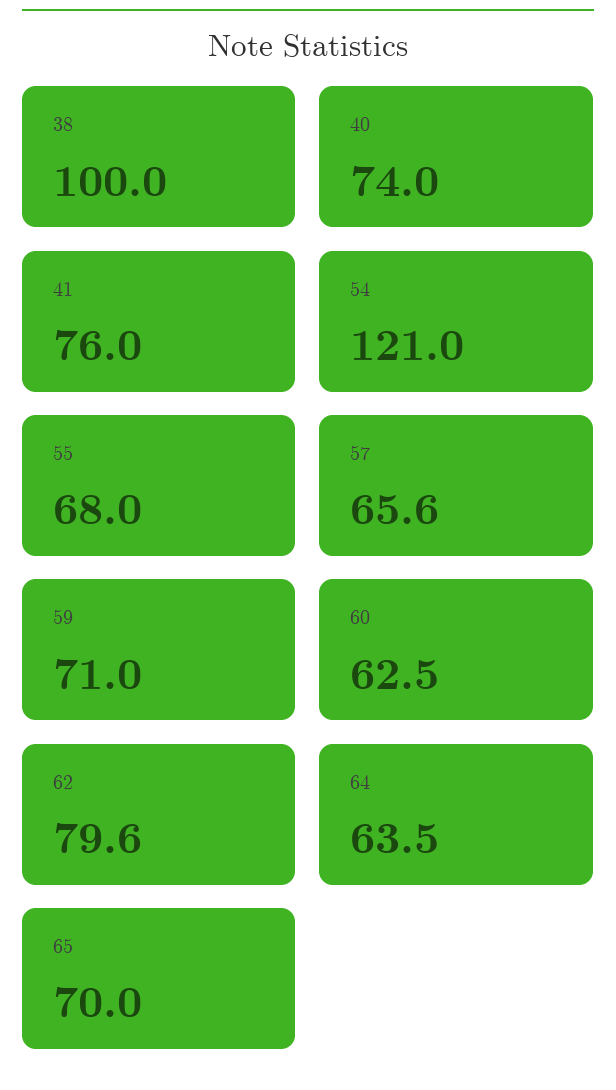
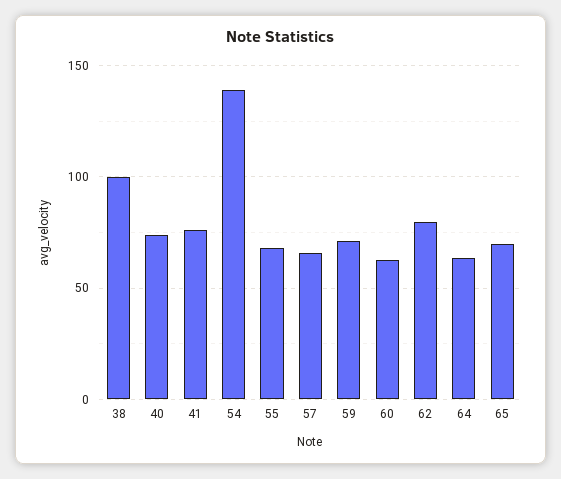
  {
    "38": 100,
    "40": 74,
    "41": 76,
-   "54": 121,
+   "54": 140,
    "55": 68,
    "57": 65.6,
    "59": 71,
    "60": 62.5,
    "62": 79.6,
    "64": 63.5,
    "65": 70
  }

